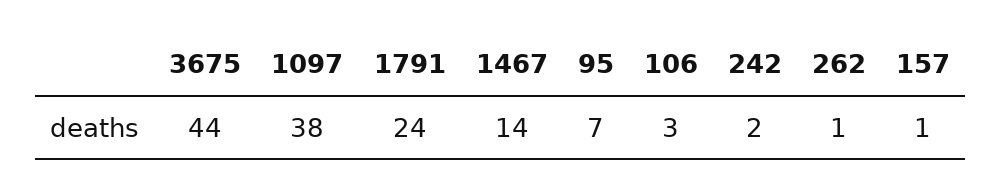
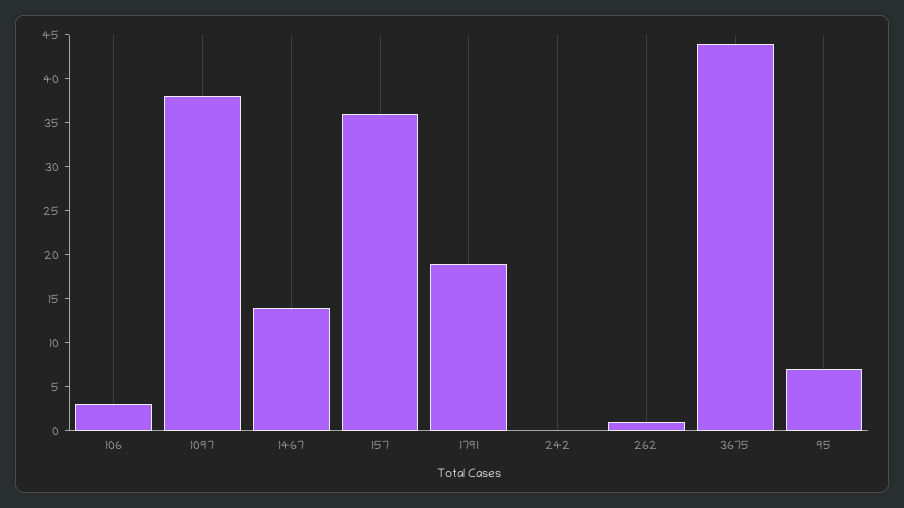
  {
    "3675": 44,
    "1097": 38,
-   "1791": 24,
+   "1791": 19,
    "1467": 14,
    "95": 7,
    "106": 3,
-   "242": 2,
+   "242": 0,
    "262": 1,
-   "157": 1
+   "157": 36
  }

